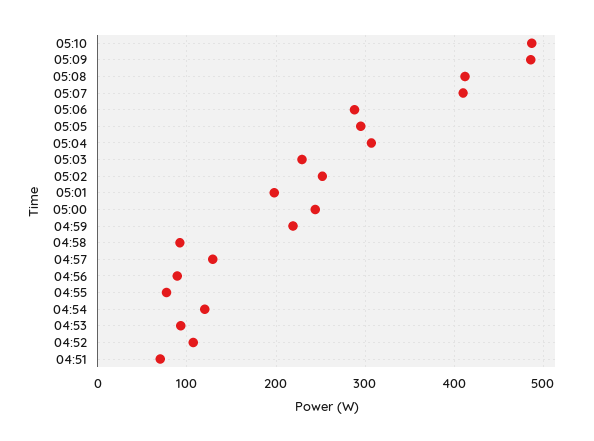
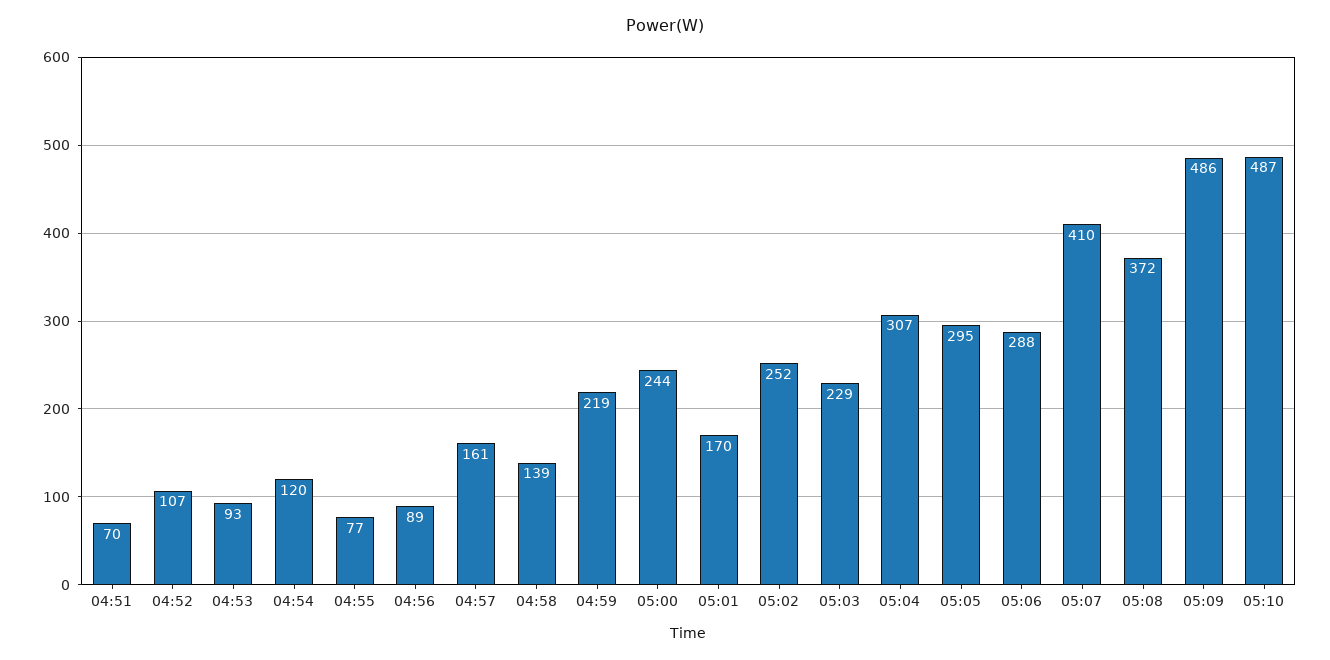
  {
    "05:10": 487,
    "05:09": 486,
-   "05:08": 410,
+   "05:08": 372,
    "05:07": 410,
    "05:06": 288,
    "05:05": 295,
    "05:04": 307,
    "05:03": 229,
    "05:02": 252,
-   "05:01": 200,
+   "05:01": 170,
    "05:00": 244,
    "04:59": 219,
-   "04:58": 90,
+   "04:58": 139,
-   "04:57": 130,
+   "04:57": 161,
    "04:56": 89,
    "04:55": 77,
    "04:54": 120,
    "04:53": 93,
    "04:52": 107,
    "04:51": 70
  }

